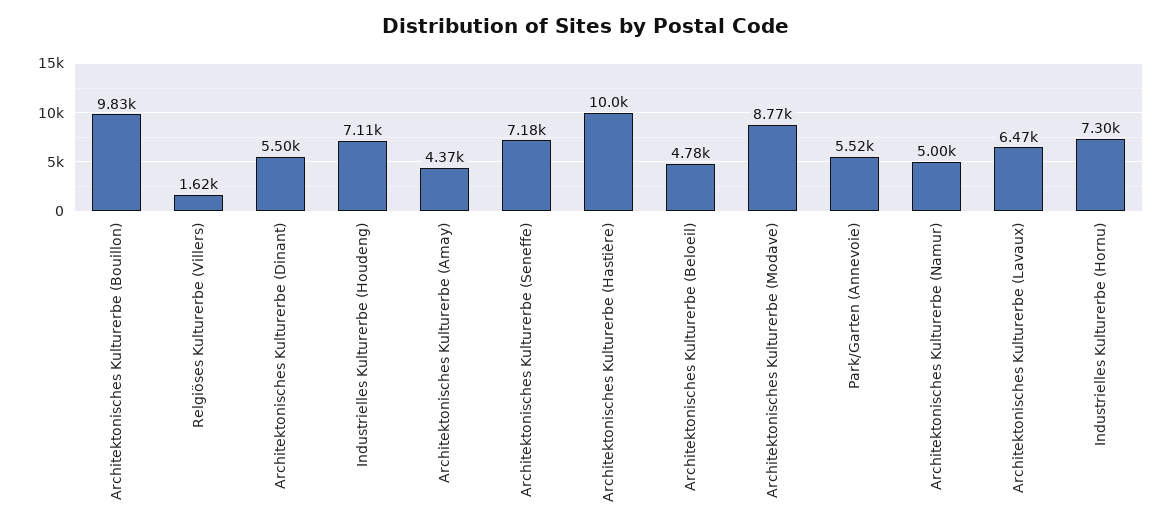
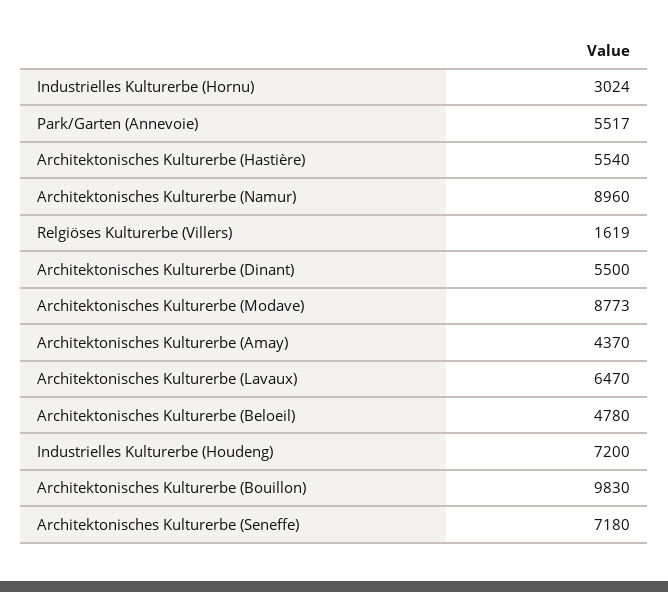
  {
    "Architektonisches Kulturerbe (Bouillon)": 9830,
    "Relgiöses Kulturerbe (Villers)": 1619,
    "Architektonisches Kulturerbe (Dinant)": 5500,
-   "Industrielles Kulturerbe (Houdeng)": 7110,
+   "Industrielles Kulturerbe (Houdeng)": 7200,
    "Architektonisches Kulturerbe (Amay)": 4370,
    "Architektonisches Kulturerbe (Seneffe)": 7180,
-   "Architektonisches Kulturerbe (Hastière)": 10000,
+   "Architektonisches Kulturerbe (Hastière)": 5540,
    "Architektonisches Kulturerbe (Beloeil)": 4780,
    "Architektonisches Kulturerbe (Modave)": 8773,
    "Park/Garten (Annevoie)": 5517,
-   "Architektonisches Kulturerbe (Namur)": 5000,
+   "Architektonisches Kulturerbe (Namur)": 8960,
    "Architektonisches Kulturerbe (Lavaux)": 6470,
-   "Industrielles Kulturerbe (Hornu)": 7300
+   "Industrielles Kulturerbe (Hornu)": 3024
  }

